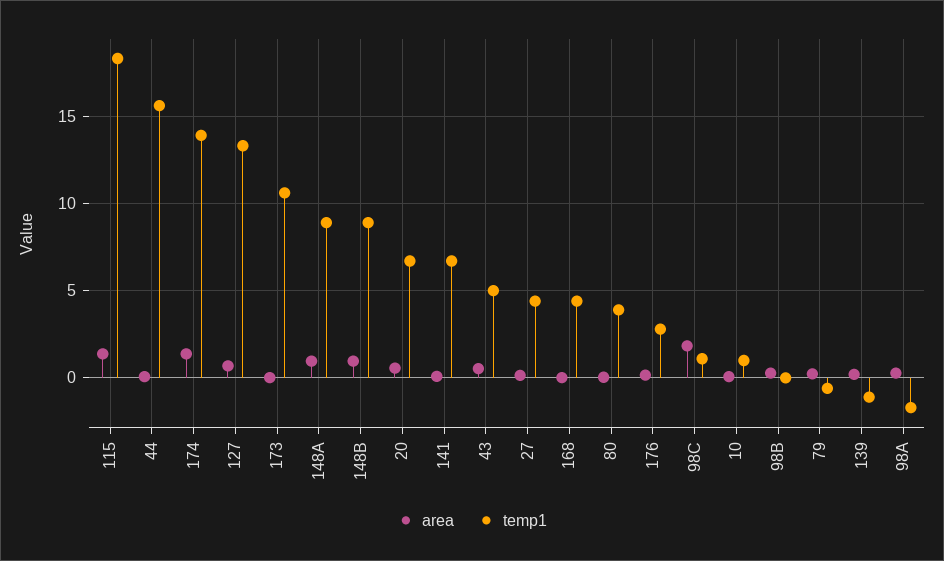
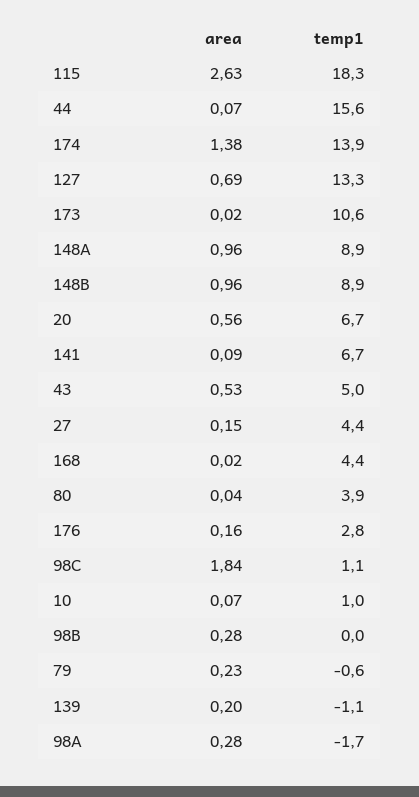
  {
    "area": {
-     "115": 1.5,
+     "115": 2.63,
      "44": 0.07,
      "174": 1.38,
      "127": 0.69,
      "173": 0.02,
      "148A": 0.96,
      "148B": 0.96,
      "20": 0.56,
      "141": 0.09,
      "43": 0.53,
      "27": 0.15,
      "168": 0.02,
      "80": 0.04,
      "176": 0.16,
      "98C": 1.84,
      "10": 0.07,
      "98B": 0.28,
      "79": 0.23,
      "139": 0.2,
      "98A": 0.28
    },
    "temp1": {
      "115": 18.3,
      "44": 15.6,
      "174": 13.9,
      "127": 13.3,
      "173": 10.6,
      "148A": 8.9,
      "148B": 8.9,
      "20": 6.7,
      "141": 6.7,
      "43": 5,
      "27": 4.4,
      "168": 4.4,
      "80": 3.9,
      "176": 2.8,
      "98C": 1.1,
      "10": 1,
      "98B": 0,
      "79": -0.6,
      "139": -1.1,
      "98A": -1.7
    }
  }

